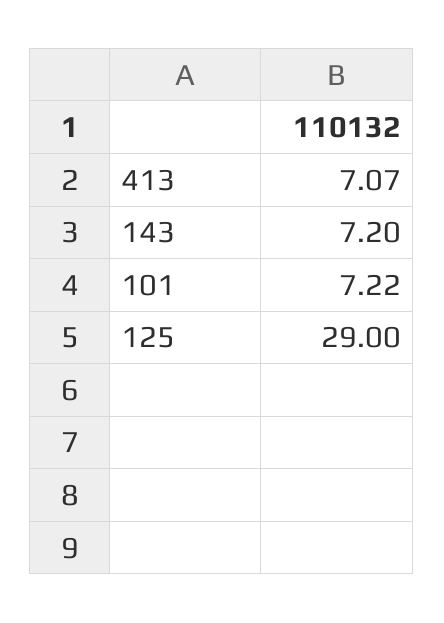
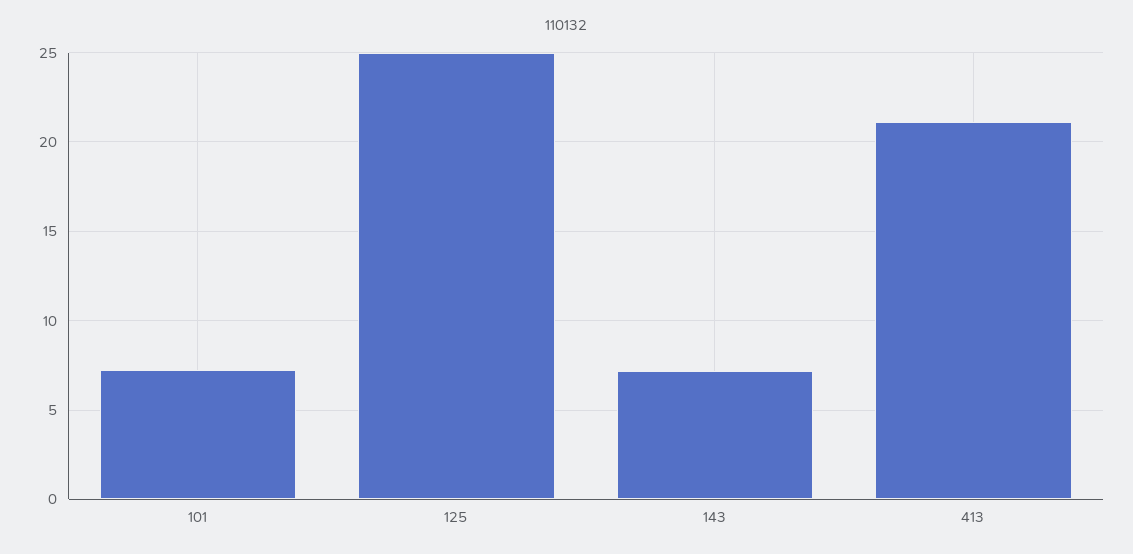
  {
-   "413": 7.07,
+   "413": 21,
    "143": 7.2,
    "101": 7.22,
-   "125": 29
+   "125": 25
  }

